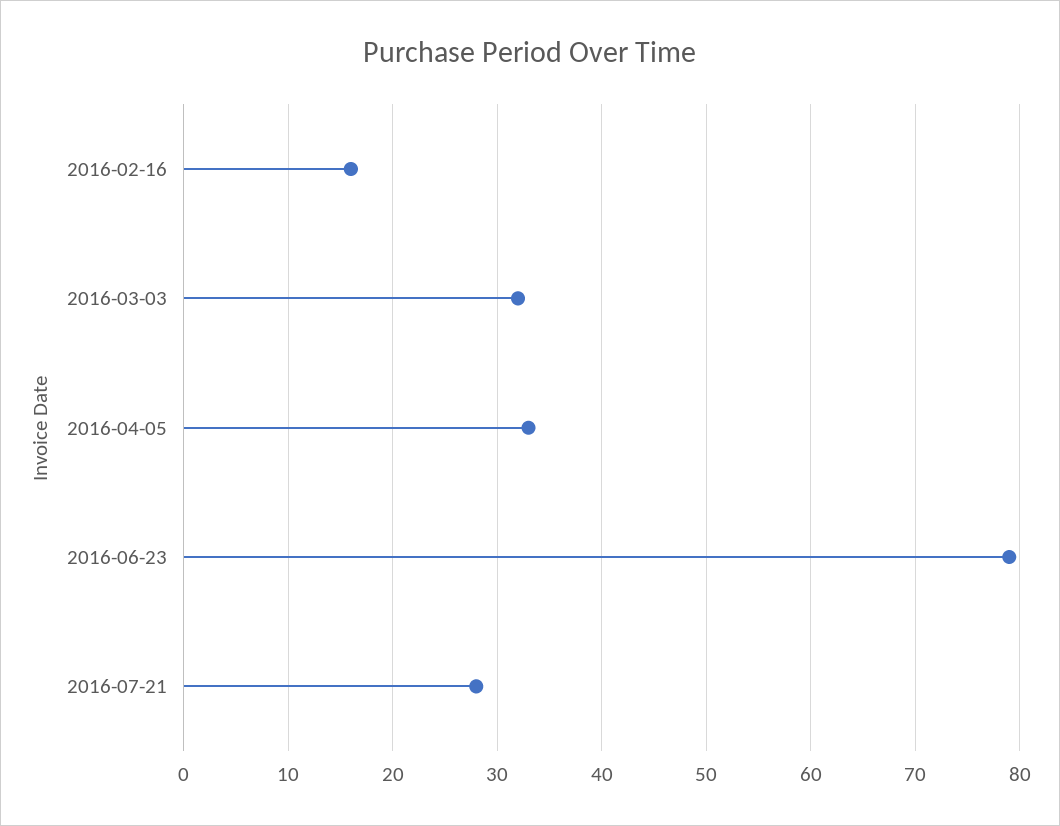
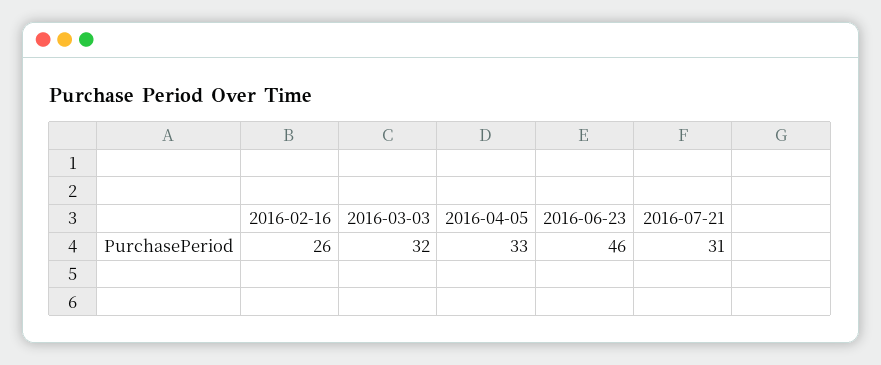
  {
-   "2016-02-16": 16,
+   "2016-02-16": 26,
    "2016-03-03": 32,
    "2016-04-05": 33,
-   "2016-06-23": 79,
+   "2016-06-23": 46,
-   "2016-07-21": 28
+   "2016-07-21": 31
  }

